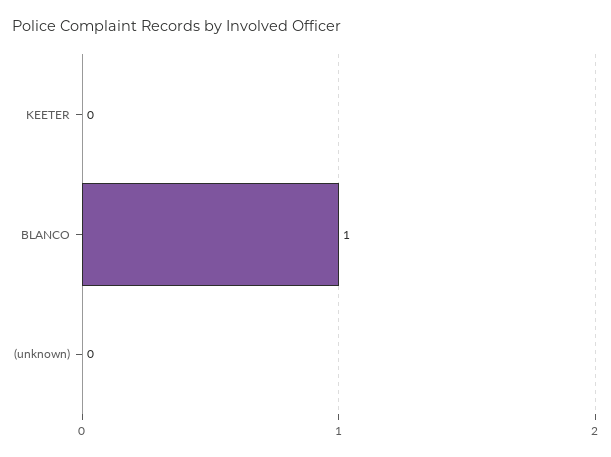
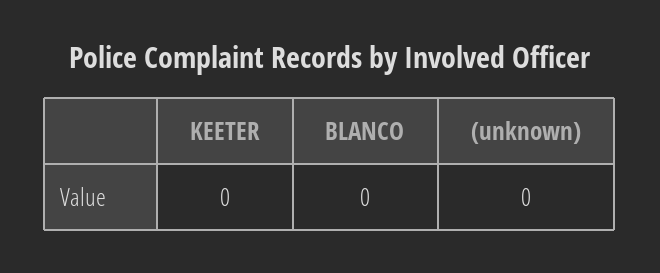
  {
    "KEETER": 0,
-   "BLANCO": 1,
+   "BLANCO": 0,
    "(unknown)": 0
  }

